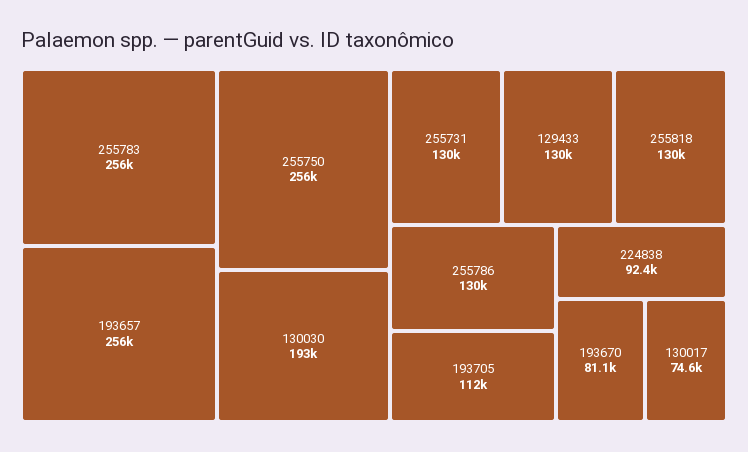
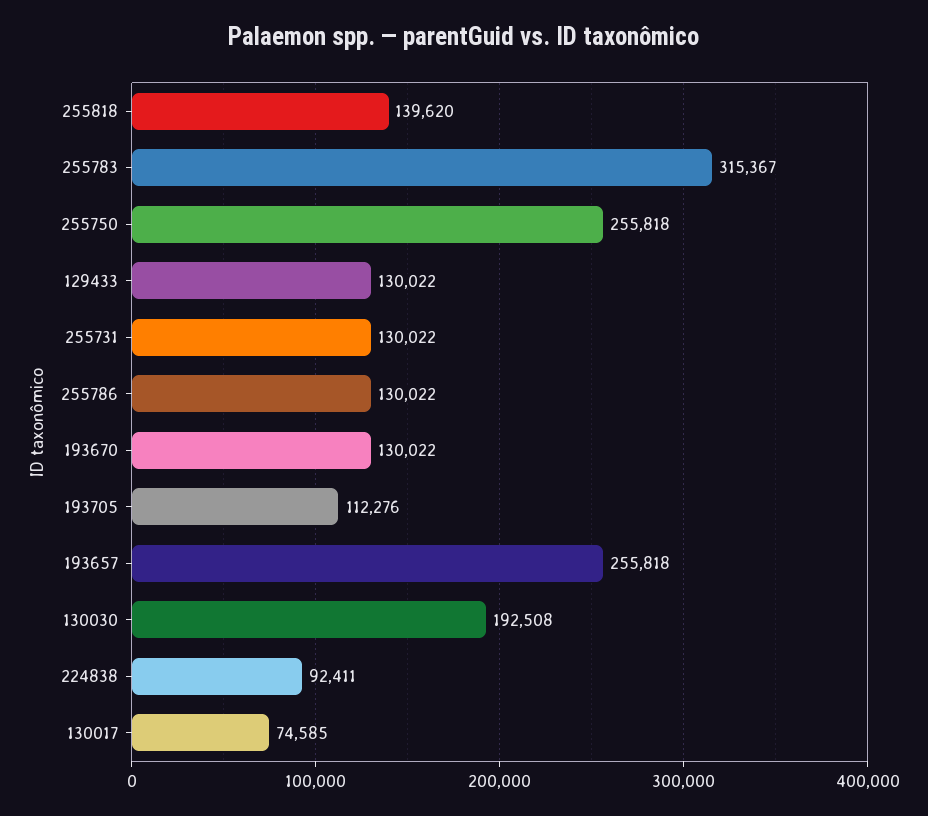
  {
-   "255783": 256000,
+   "255783": 315367,
    "193657": 255818,
    "255750": 255818,
    "130030": 192508,
    "255731": 130022,
    "129433": 130022,
-   "255818": 130000,
+   "255818": 139620,
    "255786": 130022,
    "193705": 112276,
    "224838": 92411,
-   "193670": 81100,
+   "193670": 130022,
    "130017": 74585
  }

